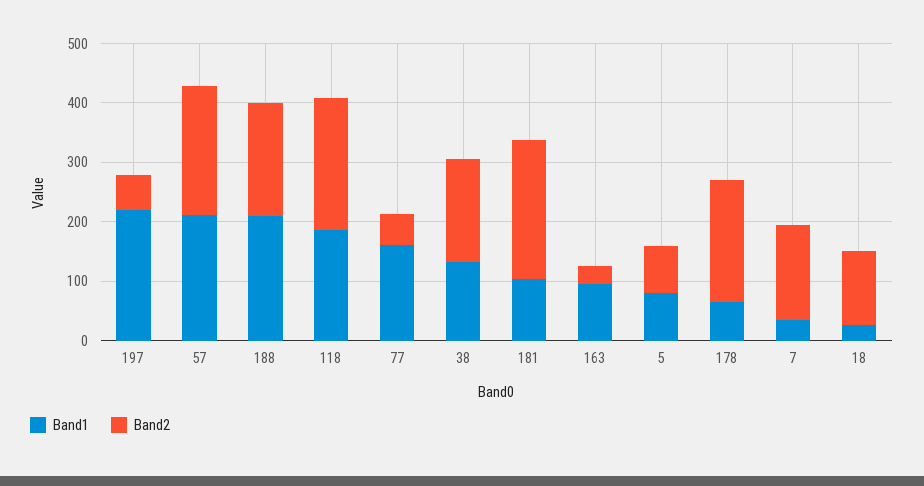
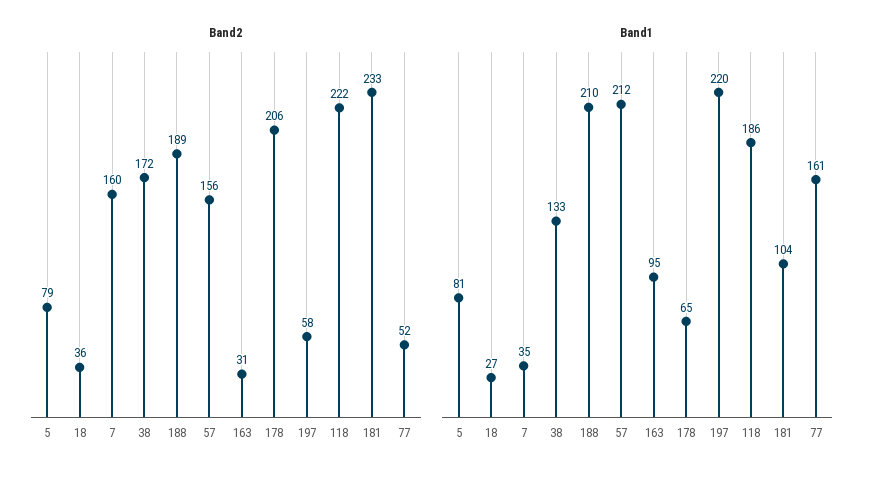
  {
    "Band1": {
      "197": 220,
      "57": 212,
      "188": 210,
      "118": 186,
      "77": 161,
      "38": 133,
      "181": 104,
      "163": 95,
      "5": 81,
      "178": 65,
      "7": 35,
      "18": 27
    },
    "Band2": {
      "197": 58,
-     "57": 220,
+     "57": 156,
      "188": 189,
      "118": 222,
      "77": 52,
      "38": 172,
      "181": 233,
      "163": 31,
      "5": 79,
      "178": 206,
      "7": 160,
-     "18": 120
+     "18": 36
    }
  }

